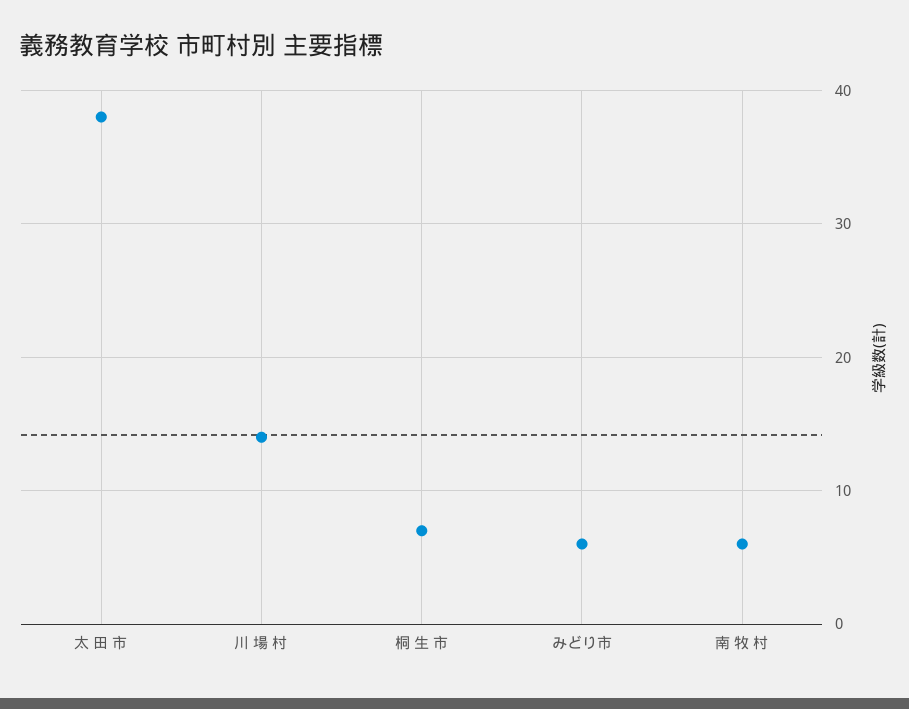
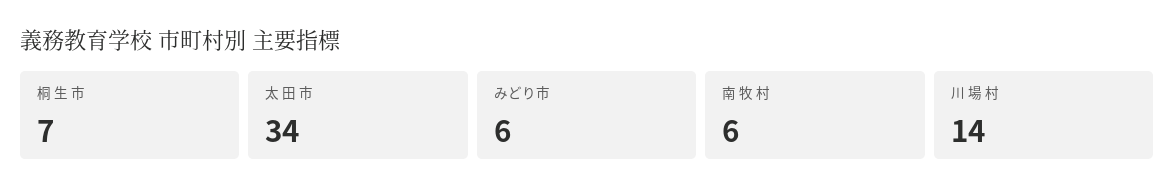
  {
-   "太 田 市": 38,
+   "太 田 市": 34,
    "川 場 村": 14,
    "桐 生 市": 7,
    "みどり市": 6,
    "南 牧 村": 6
  }

